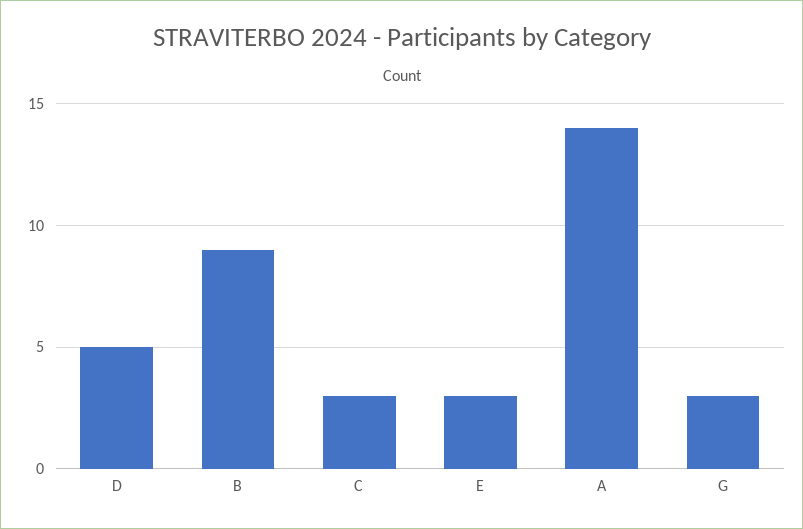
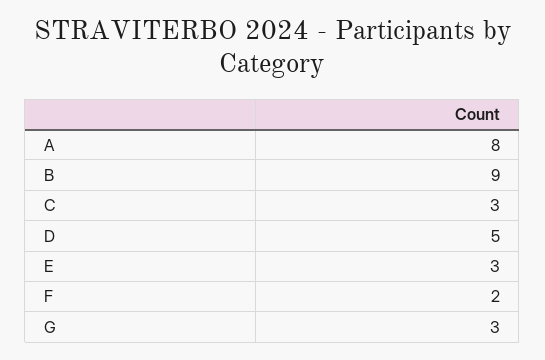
  {
    "D": 5,
    "B": 9,
    "C": 3,
    "E": 3,
-   "A": 14,
+   "A": 8,
-   "G": 3
+   "G": 3,
+   "F": 2
  }

